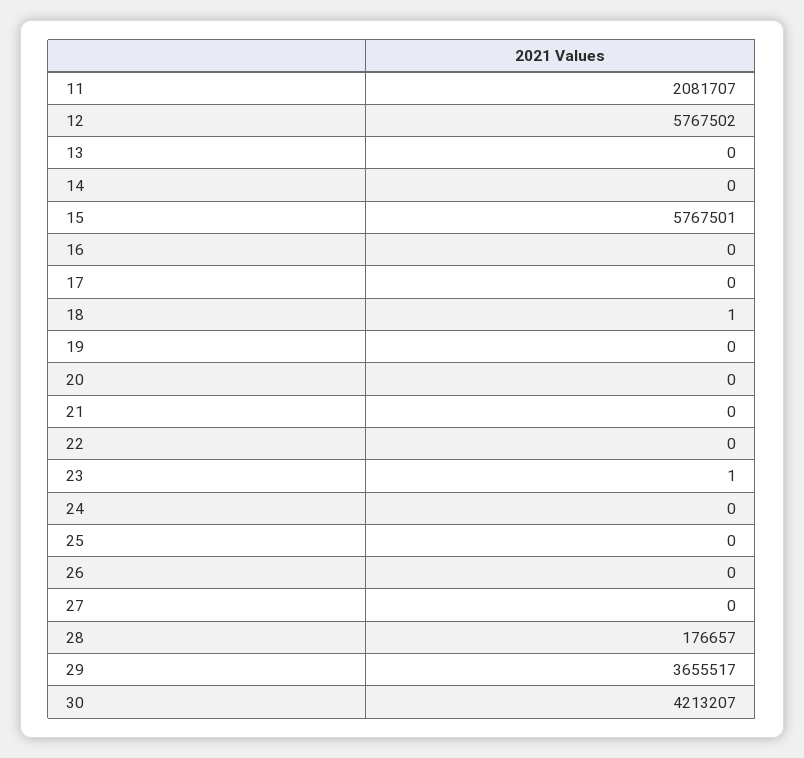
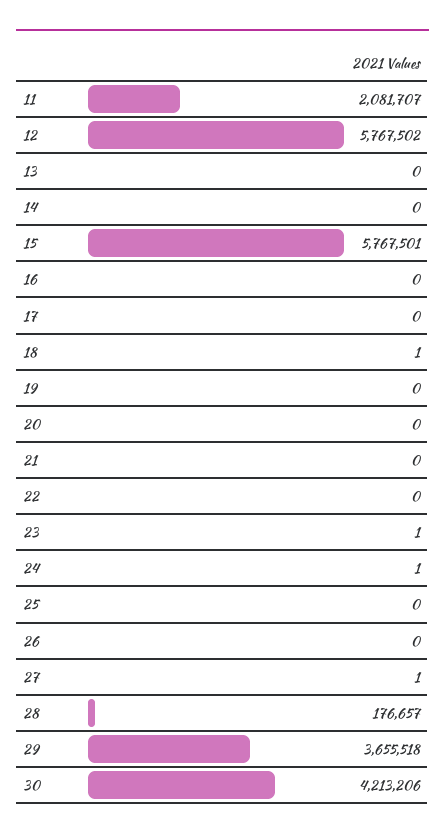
  {
    "11": 2081707,
    "12": 5767502,
    "13": 0,
    "14": 0,
    "15": 5767501,
    "16": 0,
    "17": 0,
    "18": 1,
    "19": 0,
    "20": 0,
    "21": 0,
    "22": 0,
    "23": 1,
-   "24": 0,
+   "24": 1,
    "25": 0,
    "26": 0,
-   "27": 0,
+   "27": 1,
    "28": 176657,
-   "29": 3655517,
+   "29": 3655518,
-   "30": 4213207
+   "30": 4213206
  }

